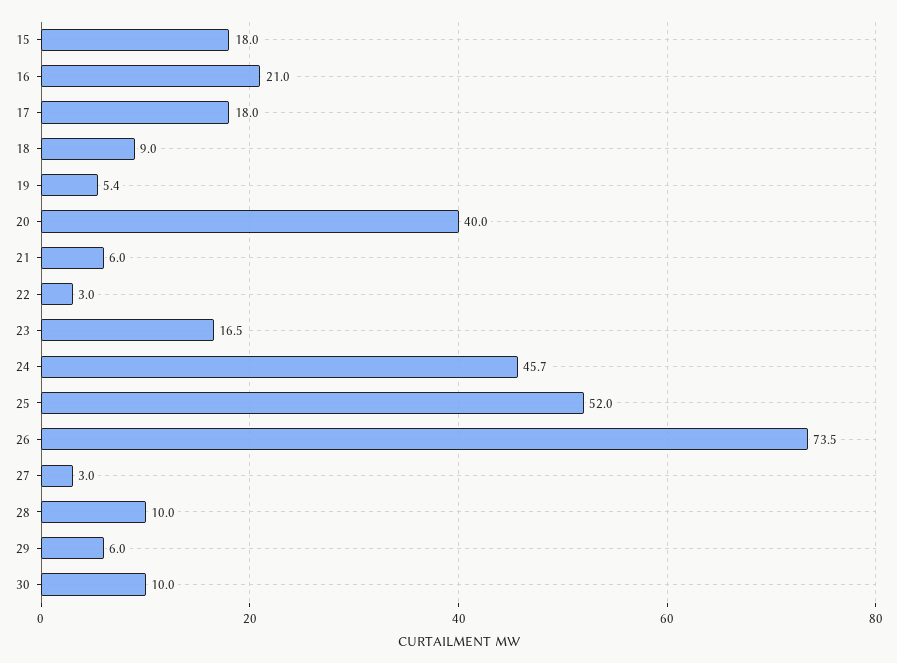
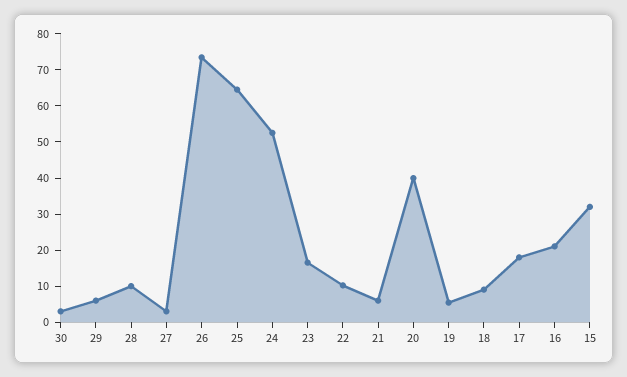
  {
-   "15": 18,
+   "15": 32.5,
    "16": 21,
    "17": 18,
    "18": 9,
    "19": 5.4,
    "20": 40,
    "21": 6,
-   "22": 3,
+   "22": 10,
    "23": 16.5,
-   "24": 45.7,
+   "24": 52.5,
-   "25": 52,
+   "25": 65,
    "26": 73.5,
    "27": 3,
    "28": 10,
    "29": 6,
-   "30": 10
+   "30": 2.5
  }

